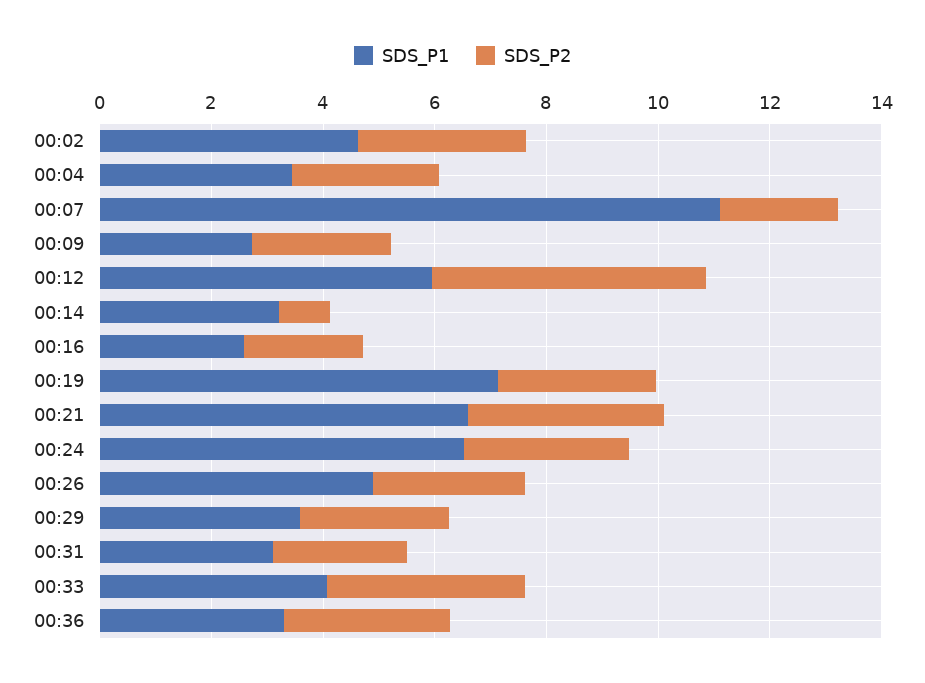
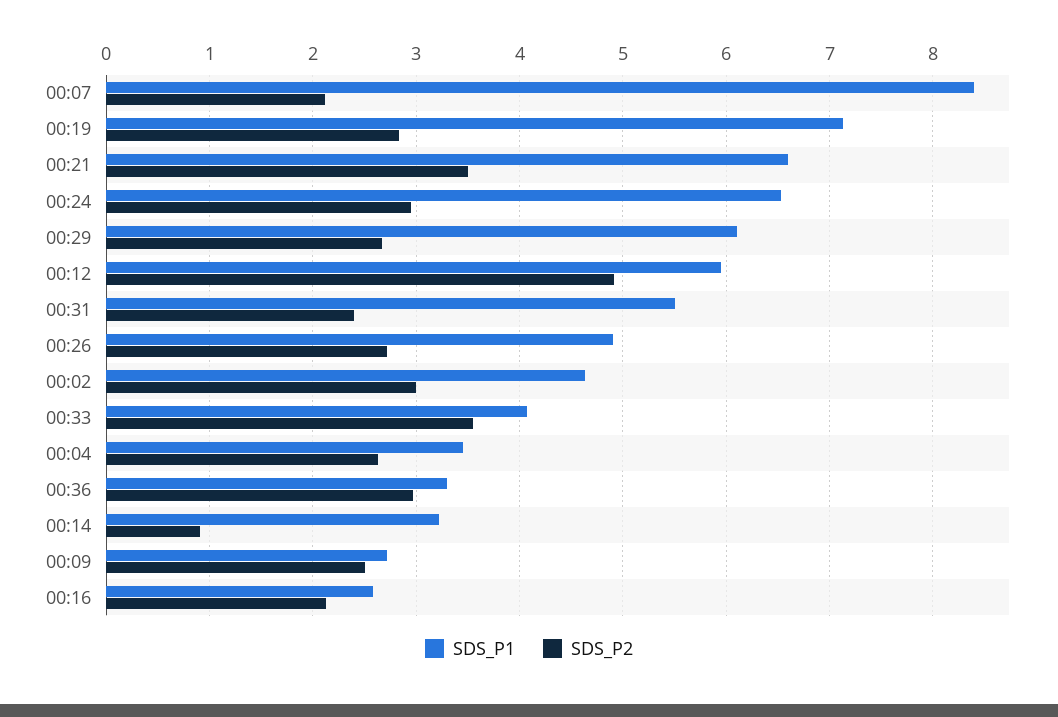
  {
    "SDS_P1": {
      "00:02": 4.6,
      "00:04": 3.5,
-     "00:07": 11,
+     "00:07": 8.4,
      "00:09": 2.7,
      "00:12": 6,
      "00:14": 3.2,
      "00:16": 2.6,
      "00:19": 7.1,
      "00:21": 6.6,
      "00:24": 6.5,
      "00:26": 4.9,
-     "00:29": 3.5,
+     "00:29": 6.1,
-     "00:31": 3,
+     "00:31": 5.5,
      "00:33": 4.1,
      "00:36": 3.3
    },
    "SDS_P2": {
      "00:02": 3,
      "00:04": 2.6,
      "00:07": 2.1,
      "00:09": 2.5,
      "00:12": 4.9,
      "00:14": 0.9,
      "00:16": 2.1,
      "00:19": 2.8,
      "00:21": 3.5,
      "00:24": 3,
      "00:26": 2.7,
      "00:29": 2.7,
      "00:31": 2.4,
      "00:33": 3.6,
      "00:36": 3
    }
  }

